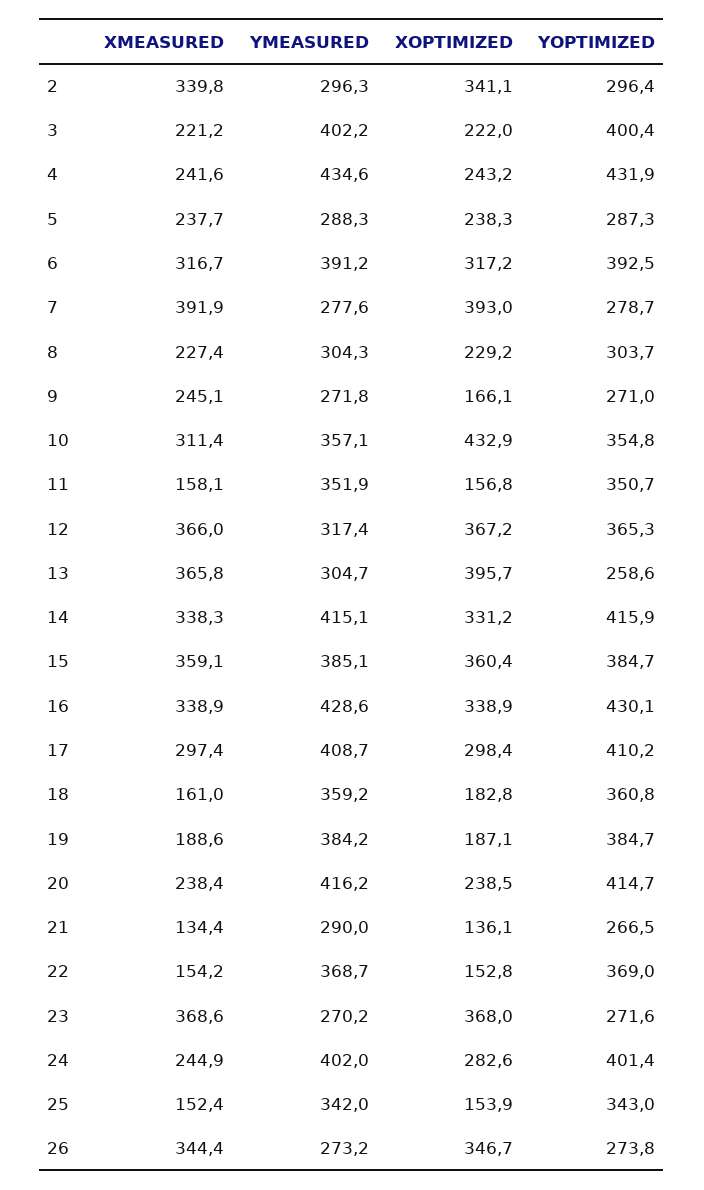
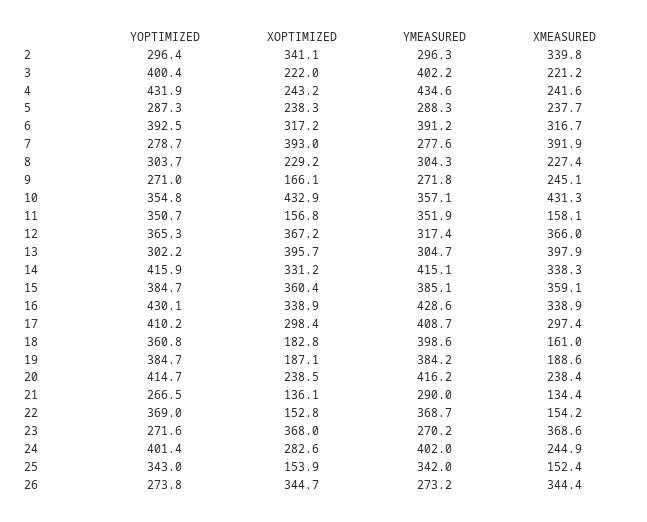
  {
    "XMEASURED": {
      "2": 339.8,
      "3": 221.2,
      "4": 241.6,
      "5": 237.7,
      "6": 316.7,
      "7": 391.9,
      "8": 227.4,
      "9": 245.1,
-     "10": 311.4,
+     "10": 431.3,
      "11": 158.1,
      "12": 366,
-     "13": 365.8,
+     "13": 397.9,
      "14": 338.3,
      "15": 359.1,
      "16": 338.9,
      "17": 297.4,
      "18": 161,
      "19": 188.6,
      "20": 238.4,
      "21": 134.4,
      "22": 154.2,
      "23": 368.6,
      "24": 244.9,
      "25": 152.4,
      "26": 344.4
    },
    "YMEASURED": {
      "2": 296.3,
      "3": 402.2,
      "4": 434.6,
      "5": 288.3,
      "6": 391.2,
      "7": 277.6,
      "8": 304.3,
      "9": 271.8,
      "10": 357.1,
      "11": 351.9,
      "12": 317.4,
      "13": 304.7,
      "14": 415.1,
      "15": 385.1,
      "16": 428.6,
      "17": 408.7,
-     "18": 359.2,
+     "18": 398.6,
      "19": 384.2,
      "20": 416.2,
      "21": 290,
      "22": 368.7,
      "23": 270.2,
      "24": 402,
      "25": 342,
      "26": 273.2
    },
    "XOPTIMIZED": {
      "2": 341.1,
      "3": 222,
      "4": 243.2,
      "5": 238.3,
      "6": 317.2,
      "7": 393,
      "8": 229.2,
      "9": 166.1,
      "10": 432.9,
      "11": 156.8,
      "12": 367.2,
      "13": 395.7,
      "14": 331.2,
      "15": 360.4,
      "16": 338.9,
      "17": 298.4,
      "18": 182.8,
      "19": 187.1,
      "20": 238.5,
      "21": 136.1,
      "22": 152.8,
      "23": 368,
      "24": 282.6,
      "25": 153.9,
-     "26": 346.7
+     "26": 344.7
    },
    "YOPTIMIZED": {
      "2": 296.4,
      "3": 400.4,
      "4": 431.9,
      "5": 287.3,
      "6": 392.5,
      "7": 278.7,
      "8": 303.7,
      "9": 271,
      "10": 354.8,
      "11": 350.7,
      "12": 365.3,
-     "13": 258.6,
+     "13": 302.2,
      "14": 415.9,
      "15": 384.7,
      "16": 430.1,
      "17": 410.2,
      "18": 360.8,
      "19": 384.7,
      "20": 414.7,
      "21": 266.5,
      "22": 369,
      "23": 271.6,
      "24": 401.4,
      "25": 343,
      "26": 273.8
    }
  }

